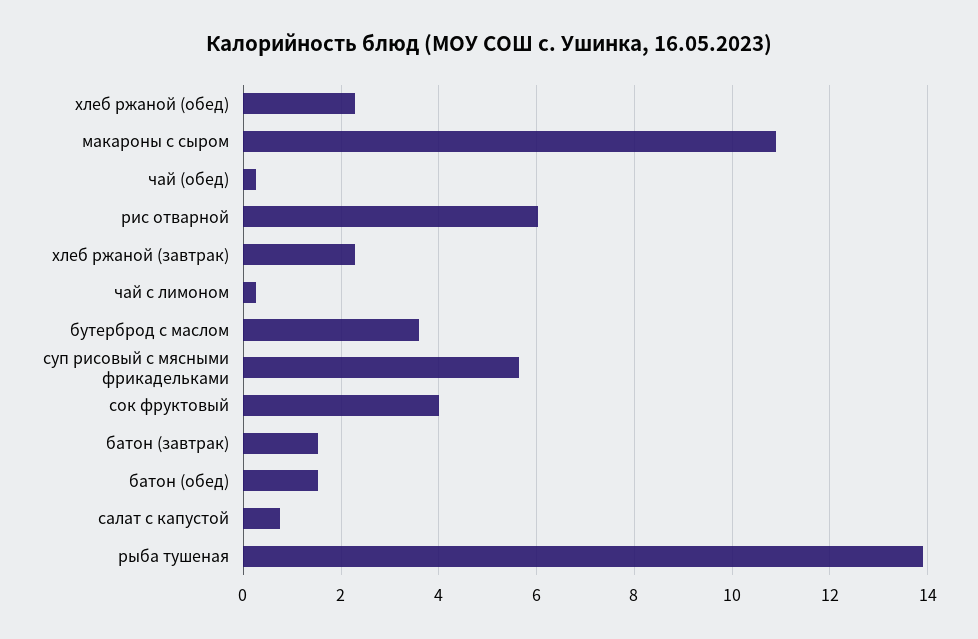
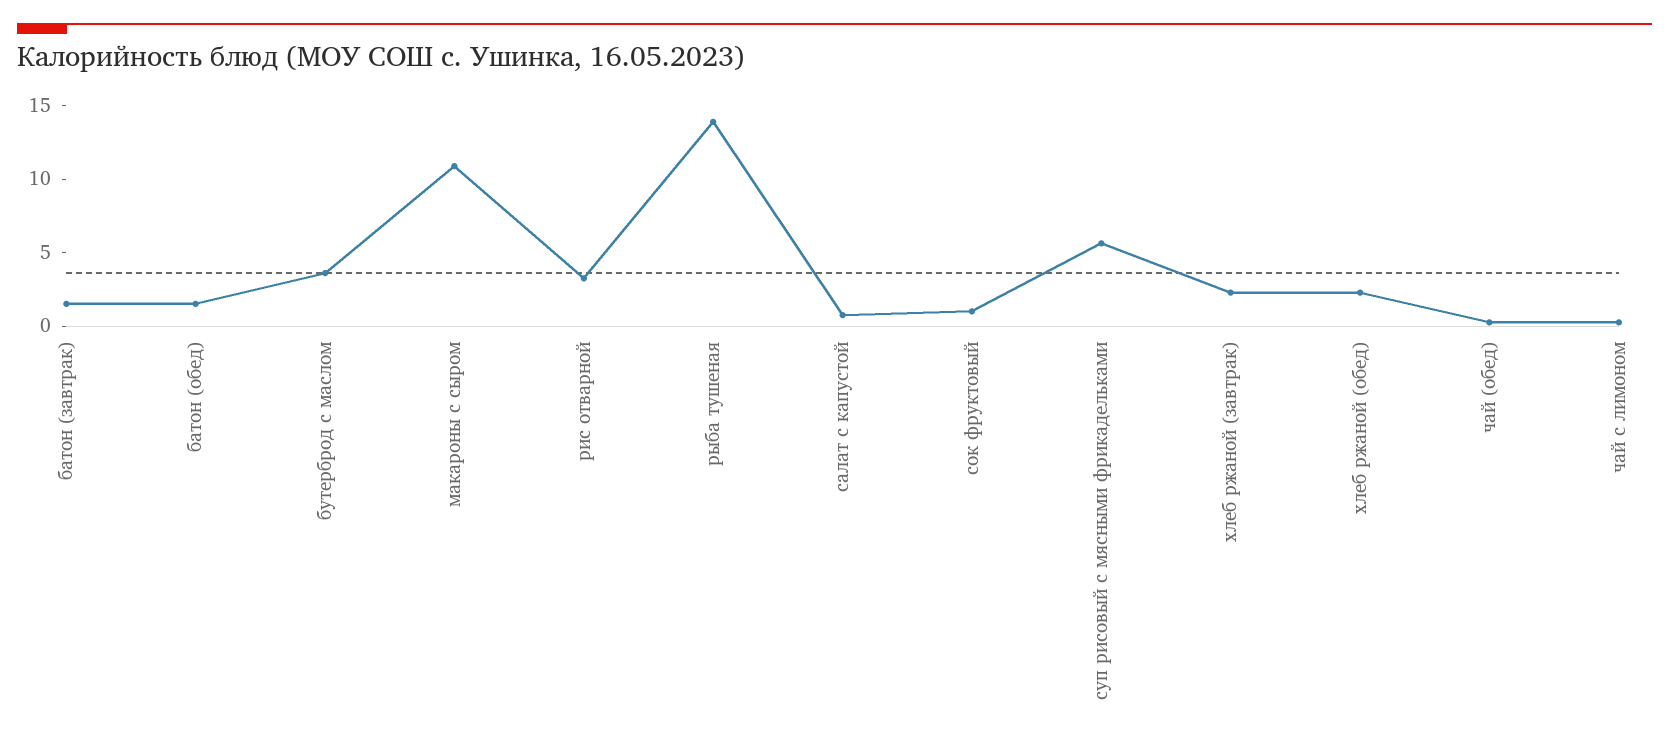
  {
    "хлеб ржаной (обед)": 2.2,
    "макароны с сыром": 10.8,
    "чай (обед)": 0.2,
-   "рис отварной": 6,
+   "рис отварной": 3,
    "хлеб ржаной (завтрак)": 2.2,
    "чай с лимоном": 0.2,
    "бутерброд с маслом": 3.6,
    "суп рисовый с мясными фрикадельками": 5.6,
-   "сок фруктовый": 4,
+   "сок фруктовый": 1,
    "батон (завтрак)": 1.6,
    "батон (обед)": 1.6,
    "салат с капустой": 0.8,
    "рыба тушеная": 14
  }

